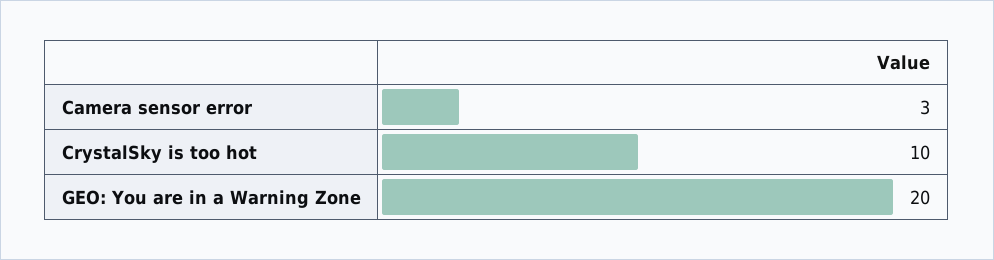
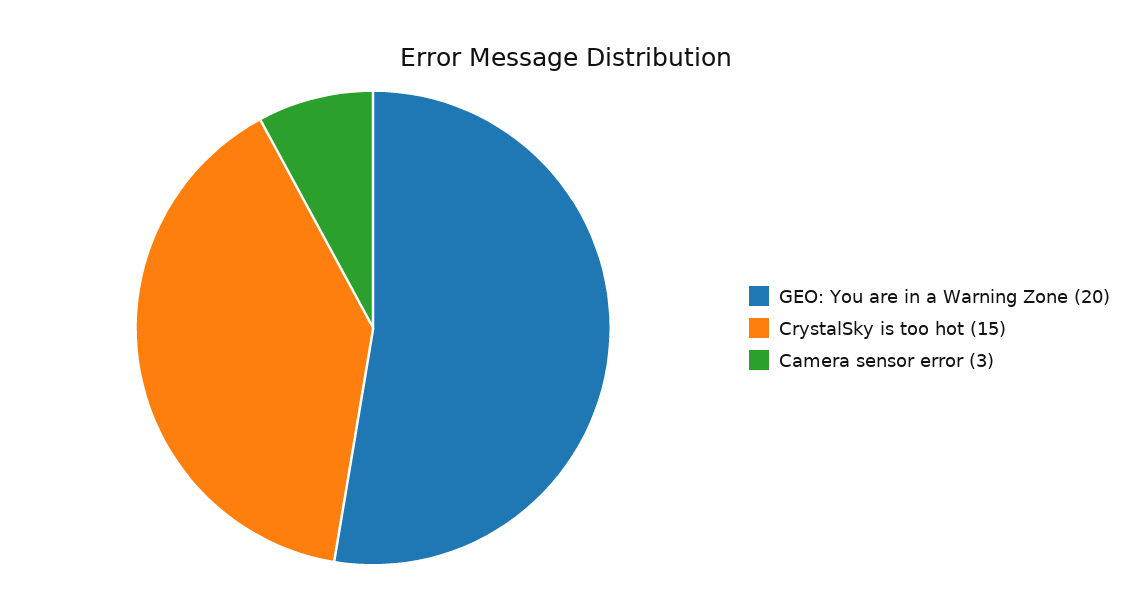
  {
    "Camera sensor error": 3,
-   "CrystalSky is too hot": 10,
+   "CrystalSky is too hot": 15,
    "GEO: You are in a Warning Zone": 20
  }

